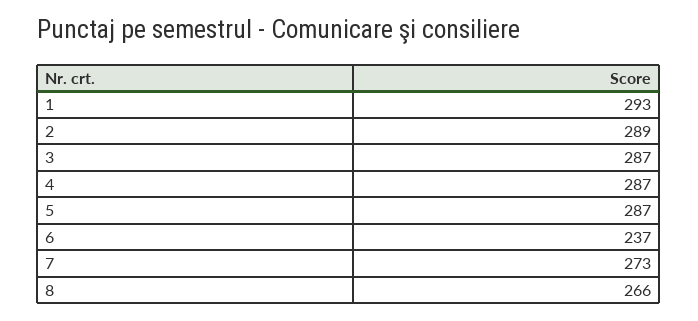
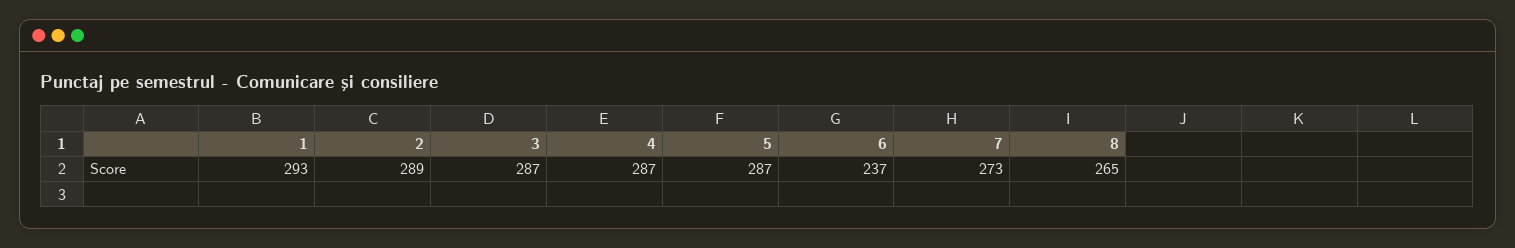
  {
    "1": 293,
    "2": 289,
    "3": 287,
    "4": 287,
    "5": 287,
    "6": 237,
    "7": 273,
-   "8": 266
+   "8": 265
  }

